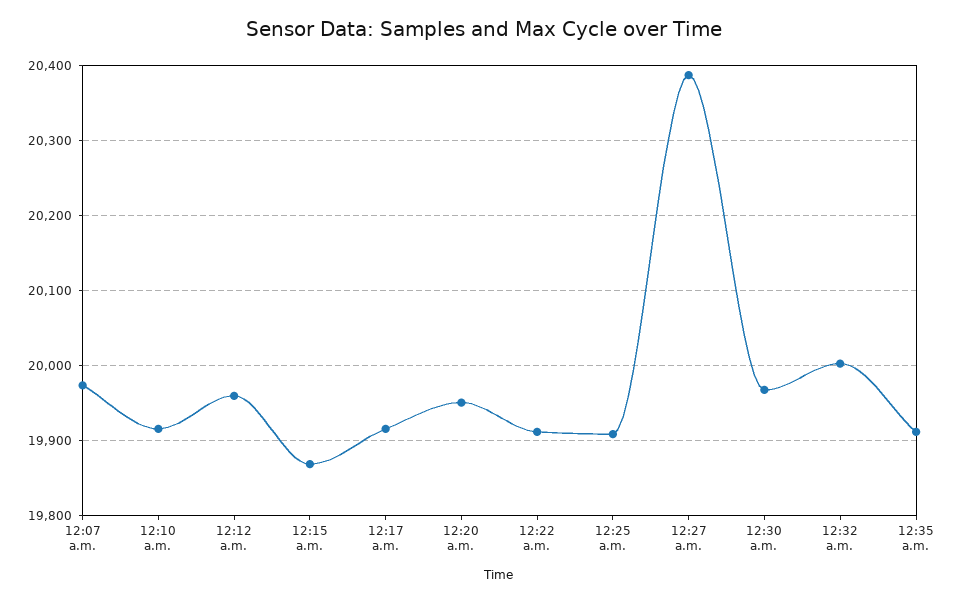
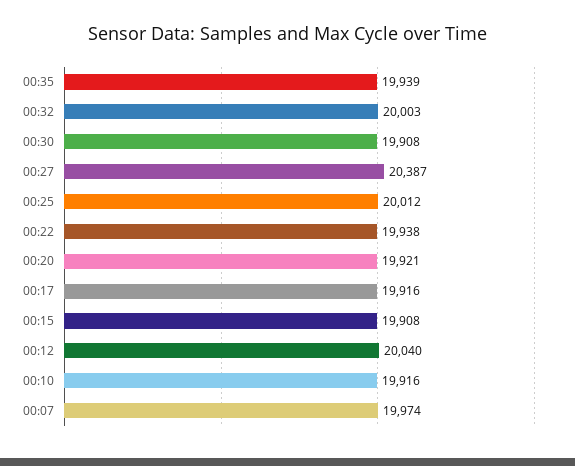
  {
    "12:07 a.m.": 19974,
    "12:10 a.m.": 19916,
-   "12:12 a.m.": 19960,
+   "12:12 a.m.": 20040,
-   "12:15 a.m.": 19870,
+   "12:15 a.m.": 19908,
    "12:17 a.m.": 19916,
-   "12:20 a.m.": 19950,
+   "12:20 a.m.": 19921,
-   "12:22 a.m.": 19910,
+   "12:22 a.m.": 19938,
-   "12:25 a.m.": 19910,
+   "12:25 a.m.": 20012,
    "12:27 a.m.": 20387,
-   "12:30 a.m.": 19970,
+   "12:30 a.m.": 19908,
    "12:32 a.m.": 20003,
-   "12:35 a.m.": 19910
+   "12:35 a.m.": 19939
  }

